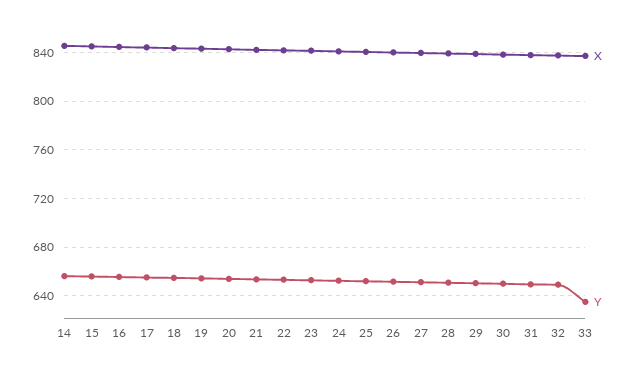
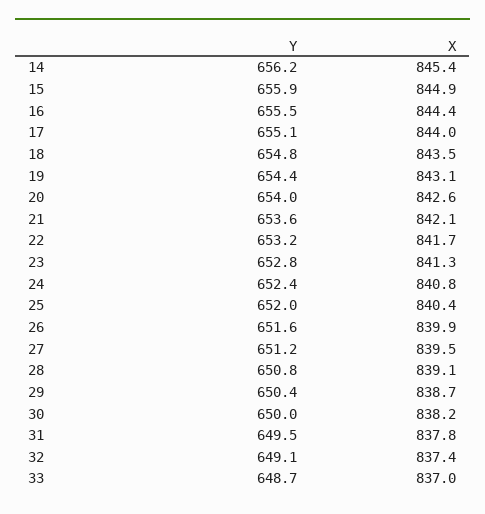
  {
    "X": {
      "14": 845.4,
      "15": 844.9,
      "16": 844.4,
      "17": 844,
      "18": 843.5,
      "19": 843.1,
      "20": 842.6,
      "21": 842.1,
      "22": 841.7,
      "23": 841.3,
      "24": 840.8,
      "25": 840.4,
      "26": 839.9,
      "27": 839.5,
      "28": 839.1,
      "29": 838.7,
      "30": 838.2,
      "31": 837.8,
      "32": 837.4,
      "33": 837
    },
    "Y": {
      "14": 656.2,
      "15": 655.9,
      "16": 655.5,
      "17": 655.1,
      "18": 654.8,
      "19": 654.4,
      "20": 654,
      "21": 653.6,
      "22": 653.2,
      "23": 652.8,
      "24": 652.4,
      "25": 652,
      "26": 651.6,
      "27": 651.2,
      "28": 650.8,
      "29": 650.4,
      "30": 650,
      "31": 649.5,
      "32": 649.1,
-     "33": 635
+     "33": 648.7
    }
  }

